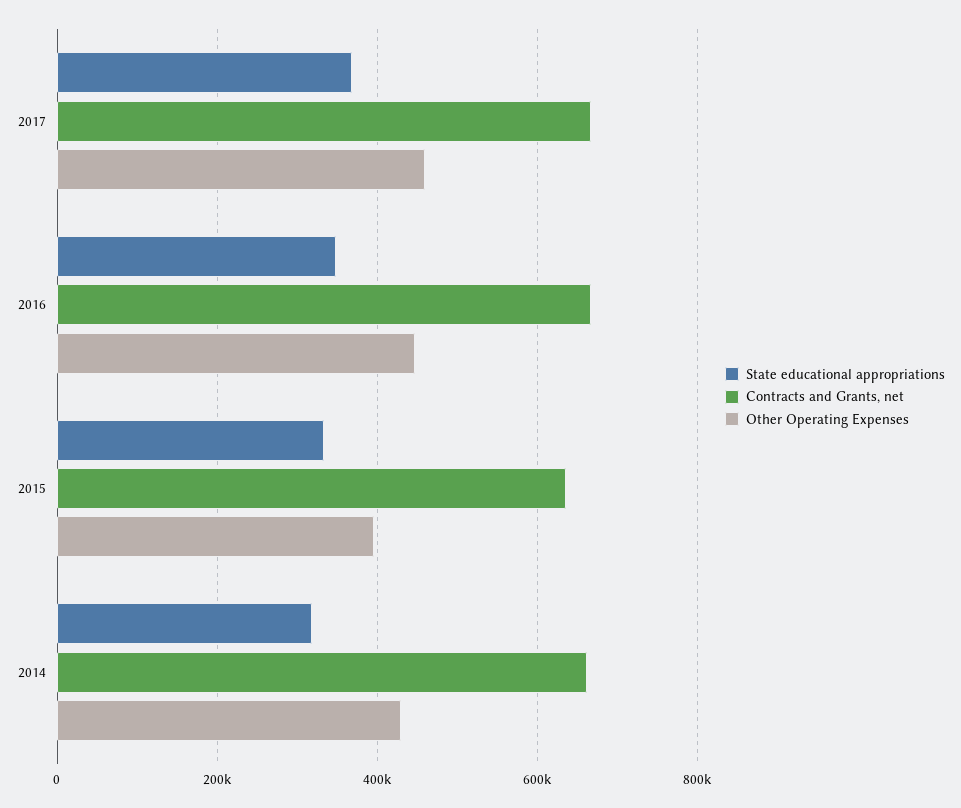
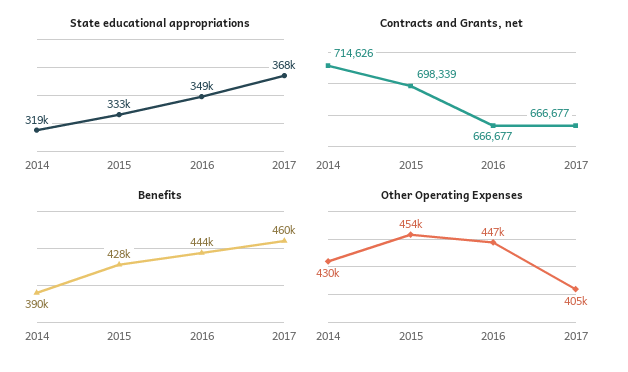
  {
    "State educational appropriations": {
      "2017": 368000,
      "2016": 349000,
      "2015": 333000,
      "2014": 319000
    },
    "Contracts and Grants, net": {
      "2017": 666677,
      "2016": 666677,
-     "2015": 640000,
+     "2015": 698339,
-     "2014": 660000
+     "2014": 714626
    },
    "Other Operating Expenses": {
-     "2017": 460000,
+     "2017": 405000,
      "2016": 447000,
-     "2015": 400000,
+     "2015": 454000,
      "2014": 430000
-   }
+   },
+   "Benefits": {
+     "2014": 390000,
+     "2015": 428000,
+     "2016": 444000,
+     "2017": 460000
+   }
  }

